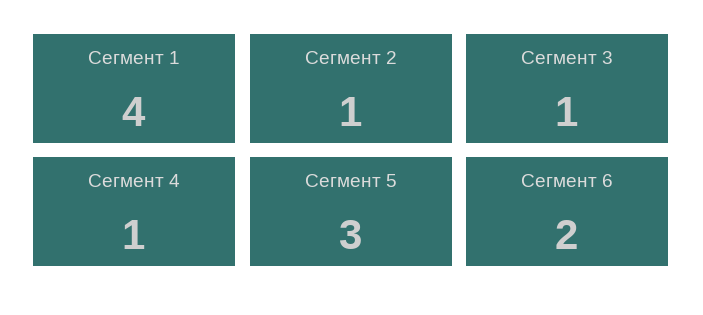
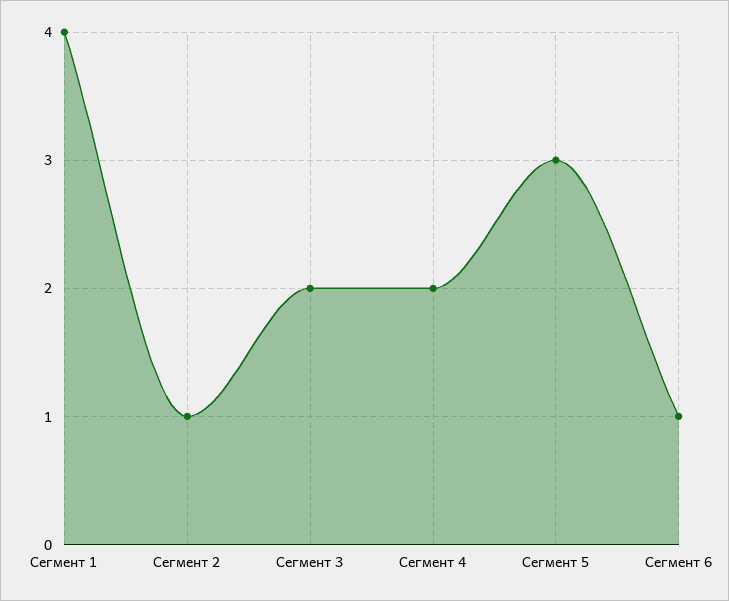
  {
    "Сегмент 1": 4,
    "Сегмент 2": 1,
-   "Сегмент 3": 1,
+   "Сегмент 3": 2,
-   "Сегмент 4": 1,
+   "Сегмент 4": 2,
    "Сегмент 5": 3,
-   "Сегмент 6": 2
+   "Сегмент 6": 1
  }

